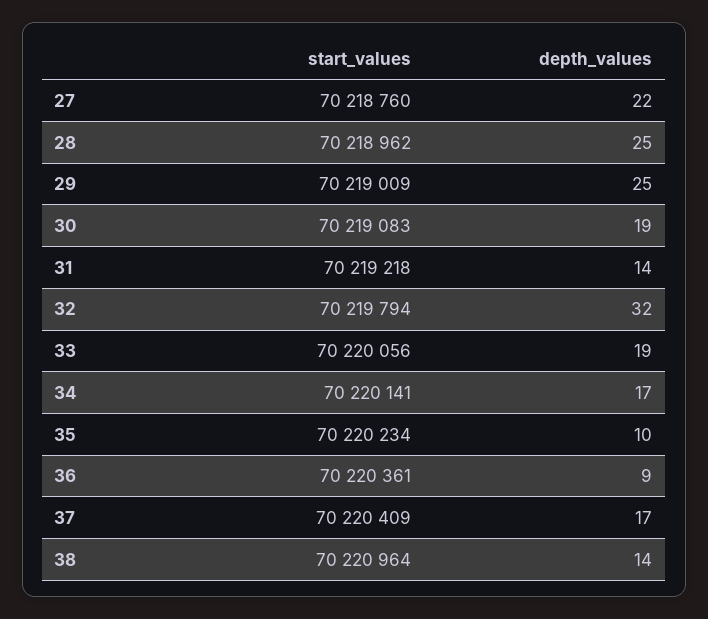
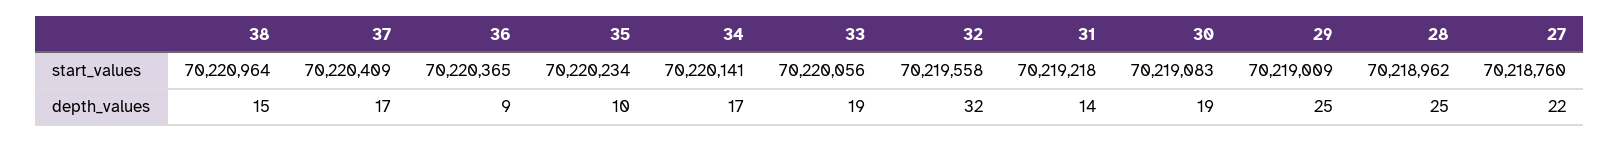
  {
    "start_values": {
      "27": 70218760,
      "28": 70218962,
      "29": 70219009,
      "30": 70219083,
      "31": 70219218,
-     "32": 70219794,
+     "32": 70219558,
      "33": 70220056,
      "34": 70220141,
      "35": 70220234,
-     "36": 70220361,
+     "36": 70220365,
      "37": 70220409,
      "38": 70220964
    },
    "depth_values": {
      "27": 22,
      "28": 25,
      "29": 25,
      "30": 19,
      "31": 14,
      "32": 32,
      "33": 19,
      "34": 17,
      "35": 10,
      "36": 9,
      "37": 17,
-     "38": 14
+     "38": 15
    }
  }

